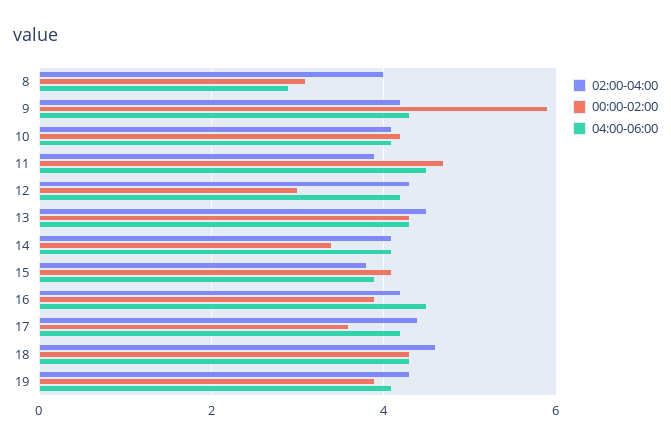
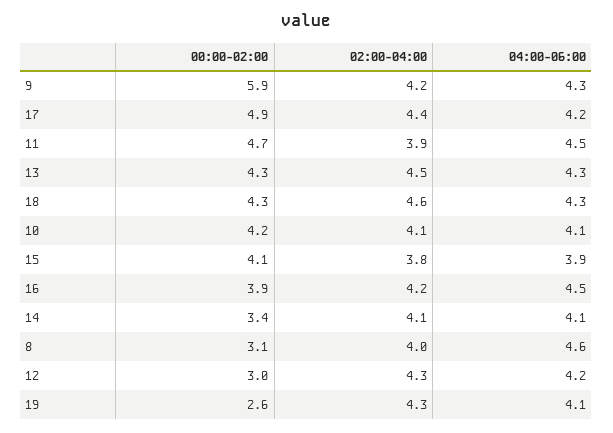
  {
    "02:00-04:00": {
      "8": 4,
      "9": 4.2,
      "10": 4.1,
      "11": 3.9,
      "12": 4.3,
      "13": 4.5,
      "14": 4.1,
      "15": 3.8,
      "16": 4.2,
      "17": 4.4,
      "18": 4.6,
      "19": 4.3
    },
    "00:00-02:00": {
      "8": 3.1,
      "9": 5.9,
      "10": 4.2,
      "11": 4.7,
      "12": 3,
      "13": 4.3,
      "14": 3.4,
      "15": 4.1,
      "16": 3.9,
-     "17": 3.5,
+     "17": 4.9,
      "18": 4.3,
-     "19": 4
+     "19": 2.6
    },
    "04:00-06:00": {
-     "8": 3,
+     "8": 4.6,
      "9": 4.3,
      "10": 4.1,
      "11": 4.5,
      "12": 4.2,
      "13": 4.3,
      "14": 4.1,
      "15": 3.9,
      "16": 4.5,
      "17": 4.2,
      "18": 4.3,
      "19": 4.1
    }
  }

